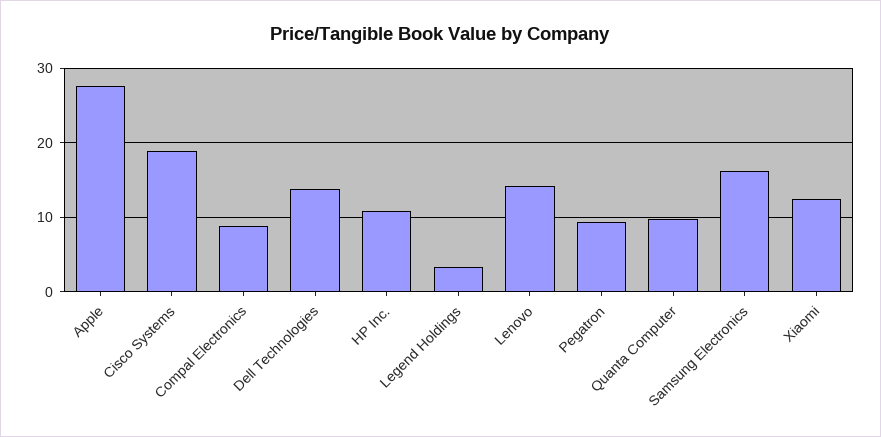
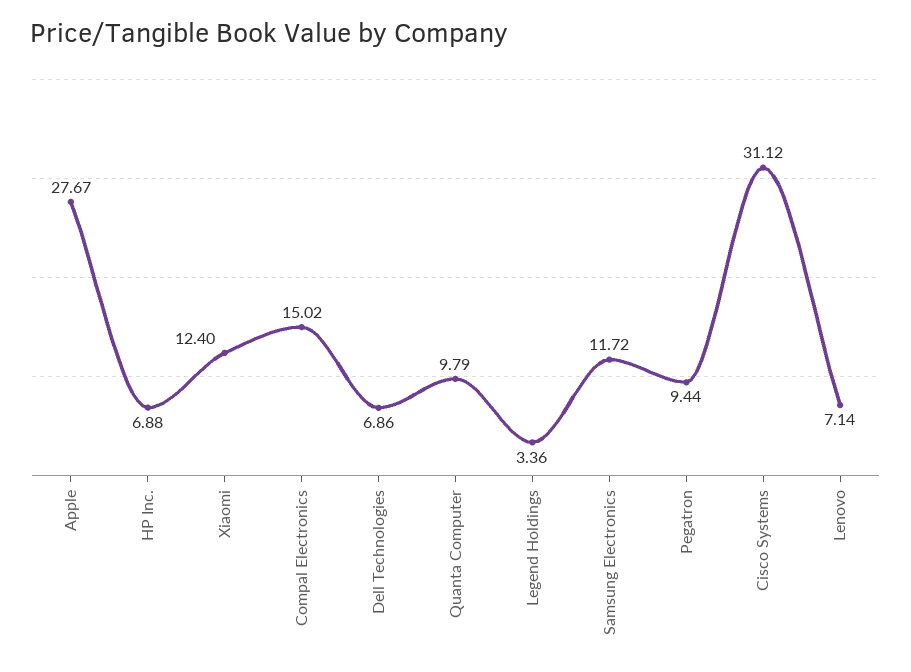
  {
    "Apple": 27.67,
-   "Cisco Systems": 19,
+   "Cisco Systems": 31.12,
-   "Compal Electronics": 9,
+   "Compal Electronics": 15.02,
-   "Dell Technologies": 14,
+   "Dell Technologies": 6.86,
-   "HP Inc.": 11,
+   "HP Inc.": 6.88,
    "Legend Holdings": 3.36,
-   "Lenovo": 14,
+   "Lenovo": 7.14,
    "Pegatron": 9.44,
    "Quanta Computer": 9.79,
-   "Samsung Electronics": 16,
+   "Samsung Electronics": 11.72,
    "Xiaomi": 12.4
  }

